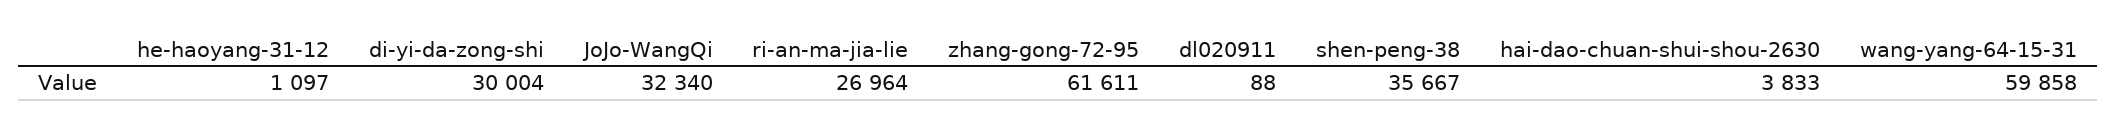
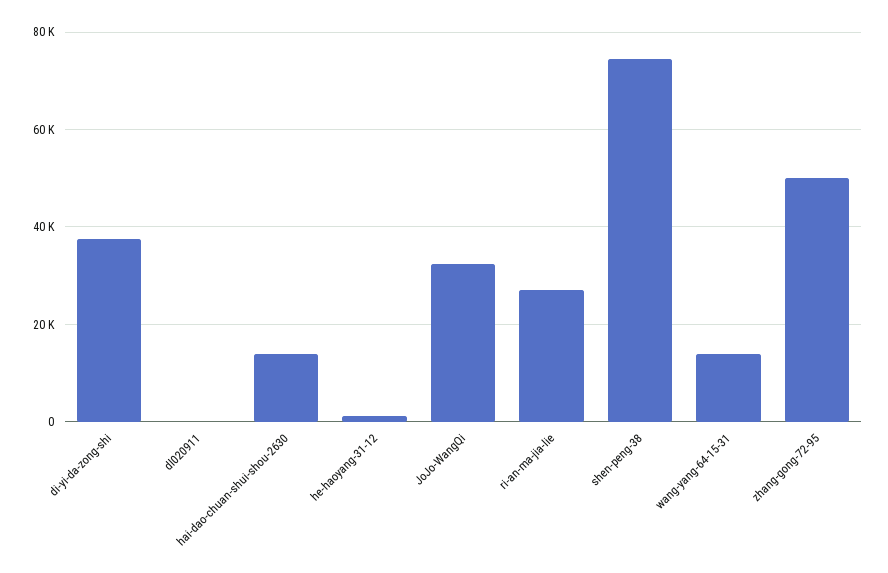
  {
    "he-haoyang-31-12": 1097,
-   "di-yi-da-zong-shi": 30004,
+   "di-yi-da-zong-shi": 38000,
    "JoJo-WangQi": 32340,
    "ri-an-ma-jia-lie": 26964,
-   "zhang-gong-72-95": 61611,
+   "zhang-gong-72-95": 50000,
    "dl020911": 88,
-   "shen-peng-38": 35667,
+   "shen-peng-38": 74000,
-   "hai-dao-chuan-shui-shou-2630": 3833,
+   "hai-dao-chuan-shui-shou-2630": 14000,
-   "wang-yang-64-15-31": 59858
+   "wang-yang-64-15-31": 14000
  }

